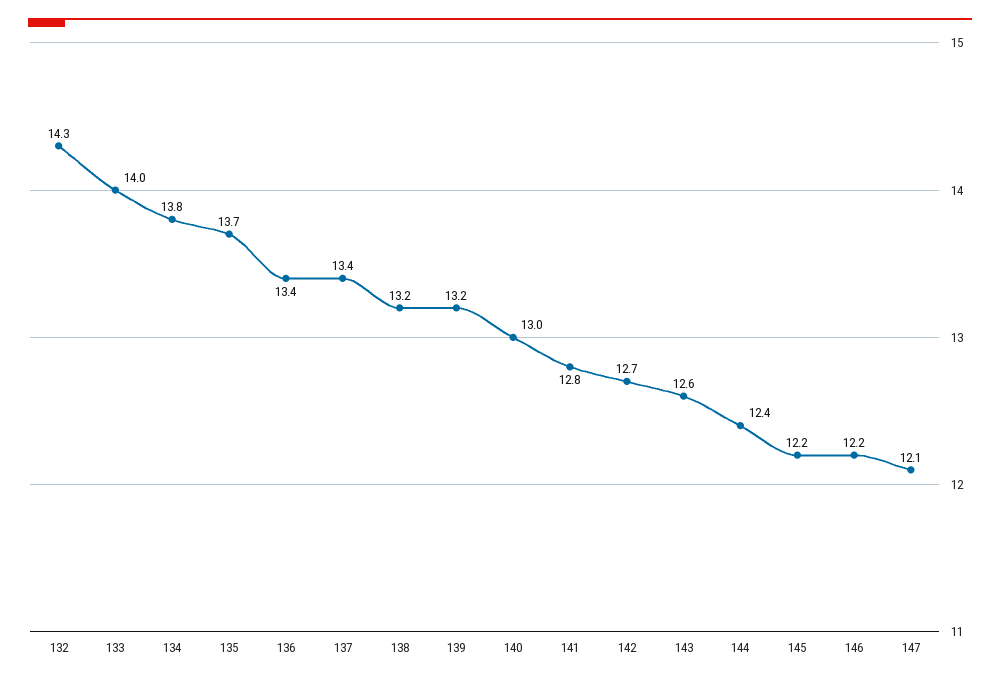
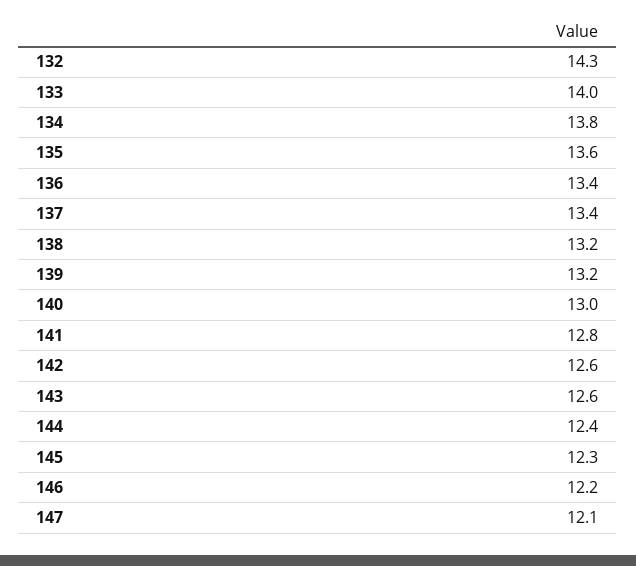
  {
    "132": 14.3,
    "133": 14,
    "134": 13.8,
-   "135": 13.7,
+   "135": 13.6,
    "136": 13.4,
    "137": 13.4,
    "138": 13.2,
    "139": 13.2,
    "140": 13,
    "141": 12.8,
-   "142": 12.7,
+   "142": 12.6,
    "143": 12.6,
    "144": 12.4,
-   "145": 12.2,
+   "145": 12.3,
    "146": 12.2,
    "147": 12.1
  }

